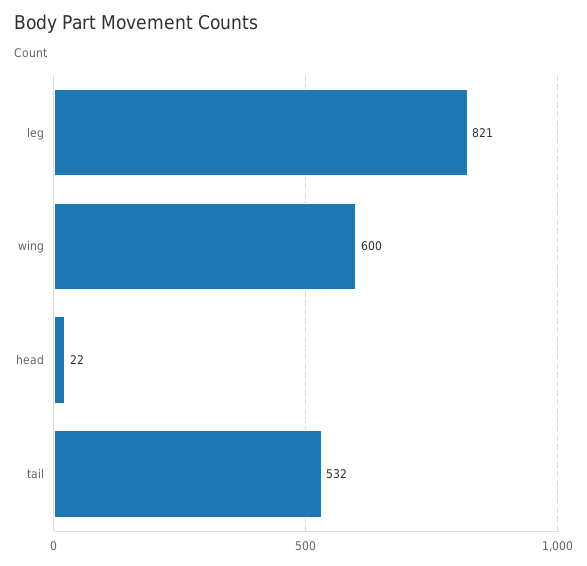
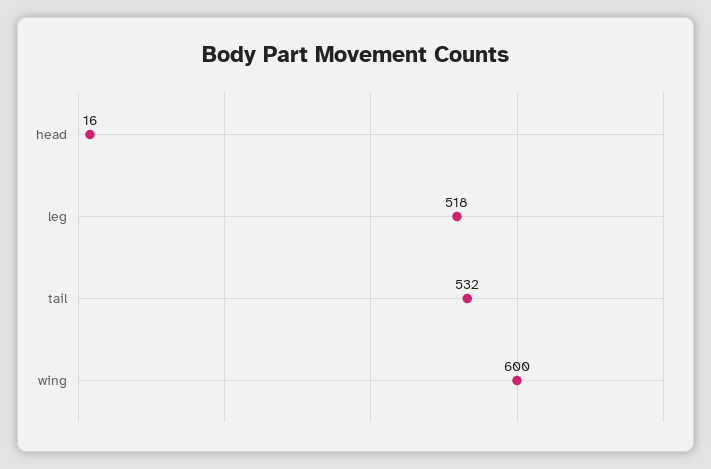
  {
-   "leg": 821,
+   "leg": 518,
    "wing": 600,
-   "head": 22,
+   "head": 16,
    "tail": 532
  }

